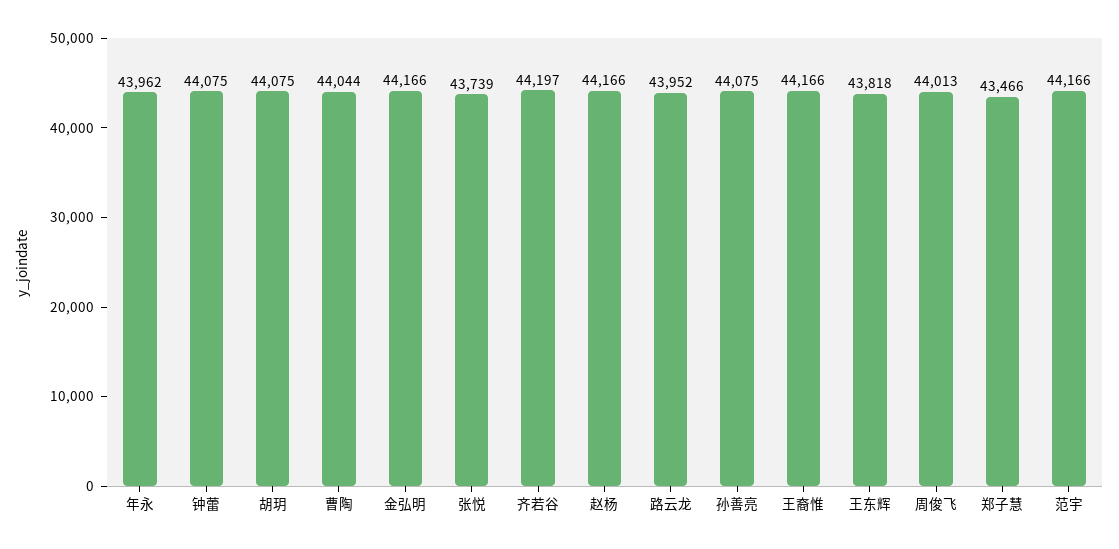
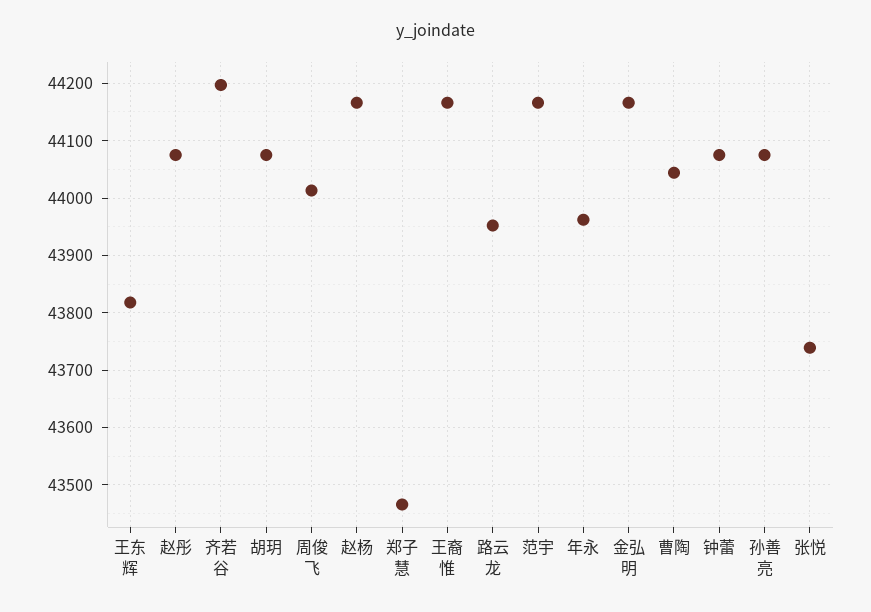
  {
    "年永": 43962,
    "钟蕾": 44075,
    "胡玥": 44075,
    "曹陶": 44044,
    "金弘明": 44166,
    "张悦": 43739,
    "齐若谷": 44197,
    "赵杨": 44166,
    "路云龙": 43952,
    "孙善亮": 44075,
    "王裔惟": 44166,
    "王东辉": 43818,
    "周俊飞": 44013,
    "郑子慧": 43466,
-   "范宇": 44166
+   "范宇": 44166,
+   "赵彤": 44080
  }

